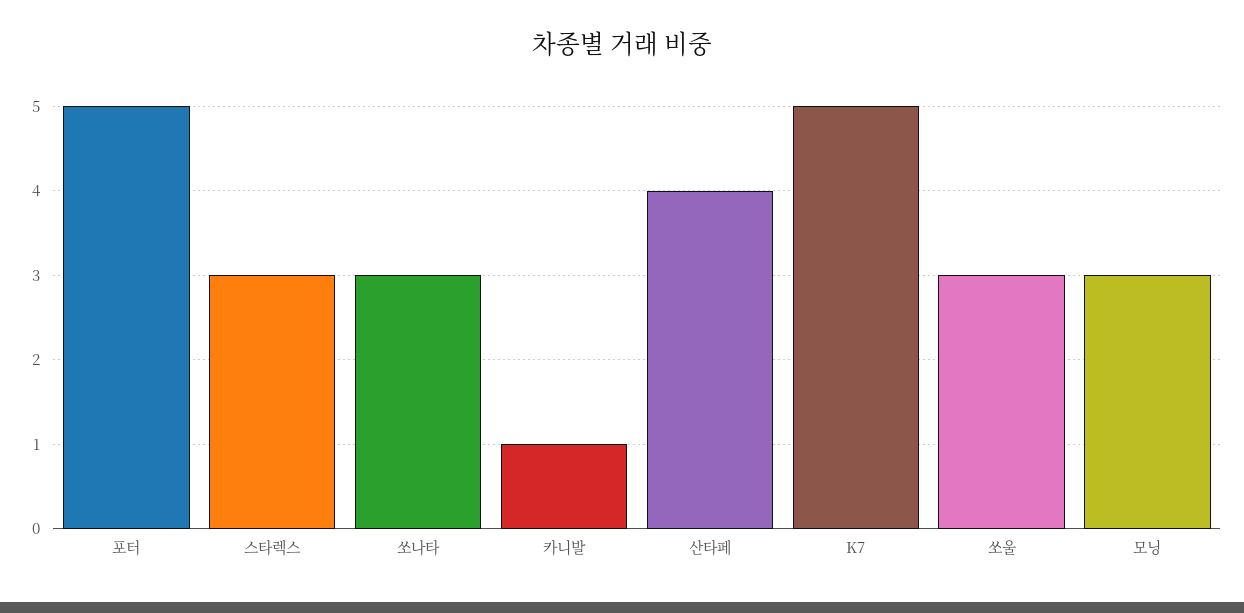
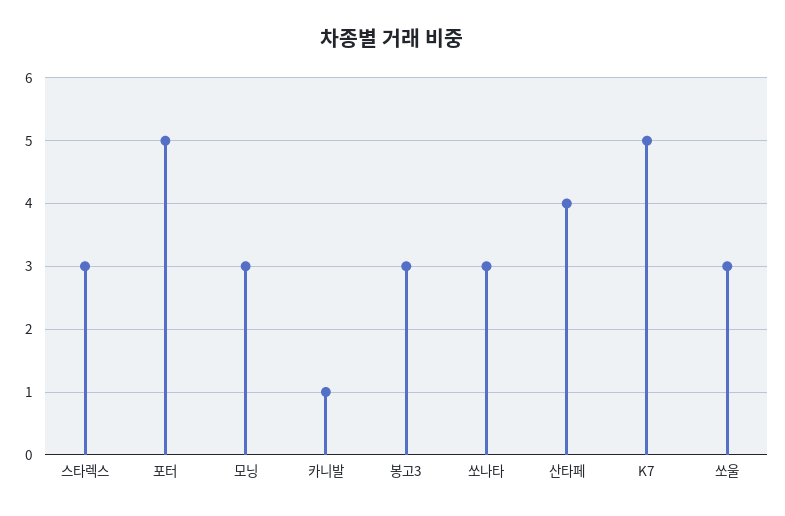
  {
    "포터": 5,
    "스타렉스": 3,
    "쏘나타": 3,
    "카니발": 1,
    "산타페": 4,
    "K7": 5,
    "쏘울": 3,
-   "모닝": 3
+   "모닝": 3,
+   "봉고3": 3
  }

